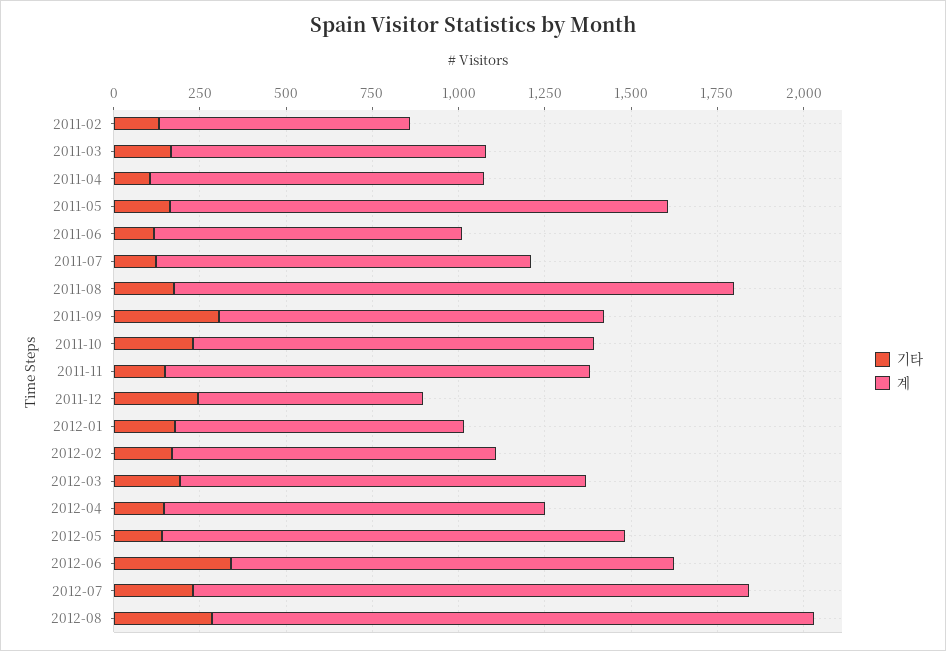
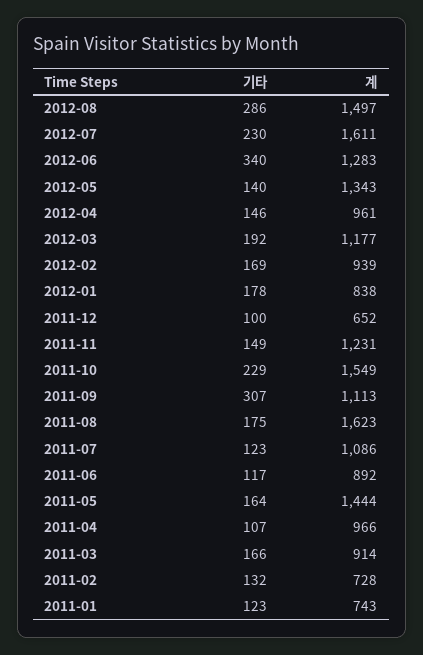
  {
    "기타": {
      "2011-02": 132,
      "2011-03": 166,
      "2011-04": 107,
      "2011-05": 164,
      "2011-06": 117,
      "2011-07": 123,
      "2011-08": 175,
      "2011-09": 307,
      "2011-10": 229,
      "2011-11": 149,
-     "2011-12": 250,
+     "2011-12": 100,
      "2012-01": 178,
      "2012-02": 169,
      "2012-03": 192,
      "2012-04": 146,
      "2012-05": 140,
      "2012-06": 340,
      "2012-07": 230,
-     "2012-08": 286
+     "2012-08": 286,
+     "2011-01": 123
    },
    "계": {
      "2011-02": 728,
      "2011-03": 914,
      "2011-04": 966,
      "2011-05": 1444,
      "2011-06": 892,
      "2011-07": 1086,
      "2011-08": 1623,
      "2011-09": 1113,
-     "2011-10": 1150,
+     "2011-10": 1549,
      "2011-11": 1231,
      "2011-12": 652,
      "2012-01": 838,
      "2012-02": 939,
      "2012-03": 1177,
-     "2012-04": 1100,
+     "2012-04": 961,
      "2012-05": 1343,
      "2012-06": 1283,
      "2012-07": 1611,
-     "2012-08": 1750
+     "2012-08": 1497,
+     "2011-01": 743
    }
  }

